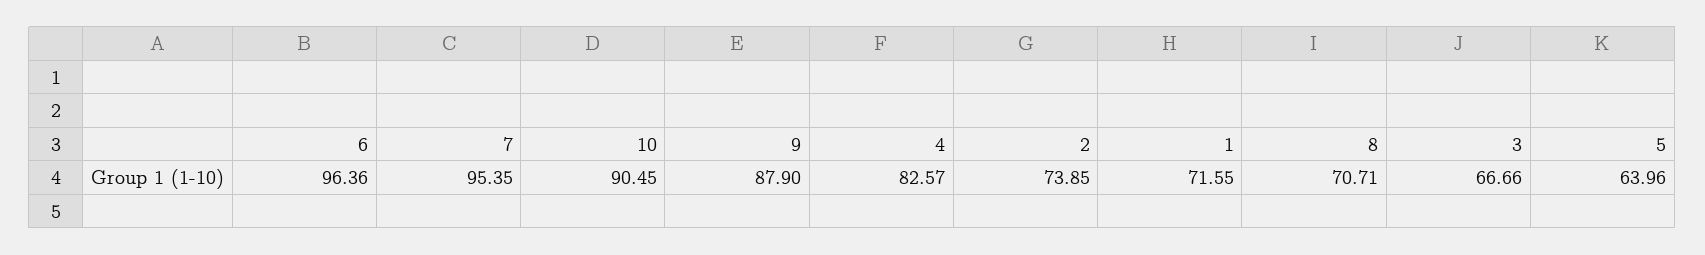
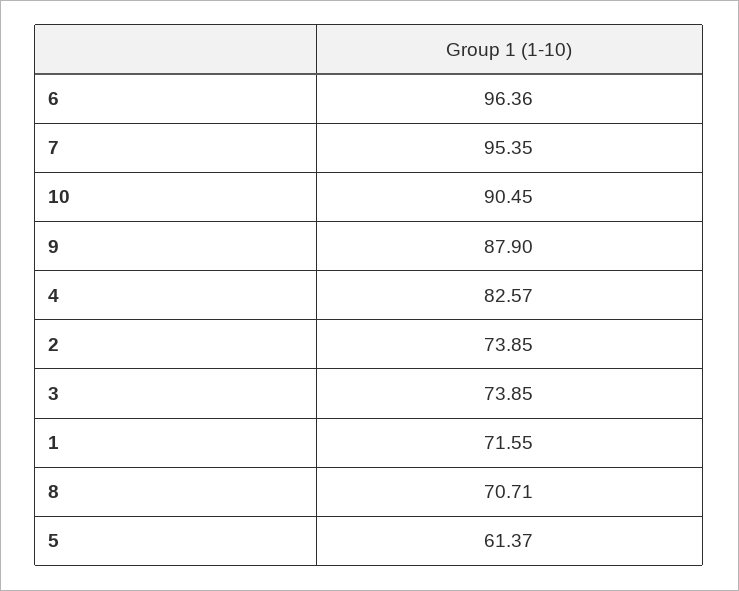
  {
    "6": 96.36,
    "7": 95.35,
    "10": 90.45,
    "9": 87.9,
    "4": 82.57,
    "2": 73.85,
    "1": 71.55,
    "8": 70.71,
-   "3": 66.66,
+   "3": 73.85,
-   "5": 63.96
+   "5": 61.37
  }

